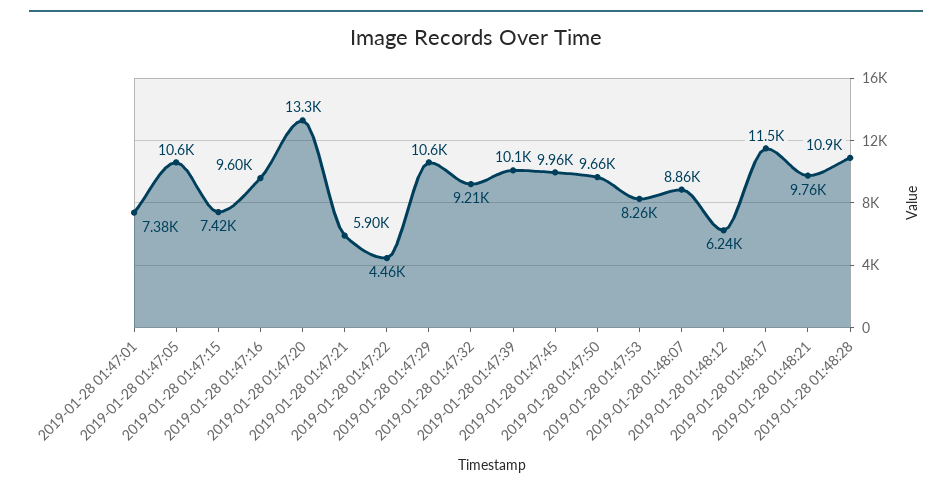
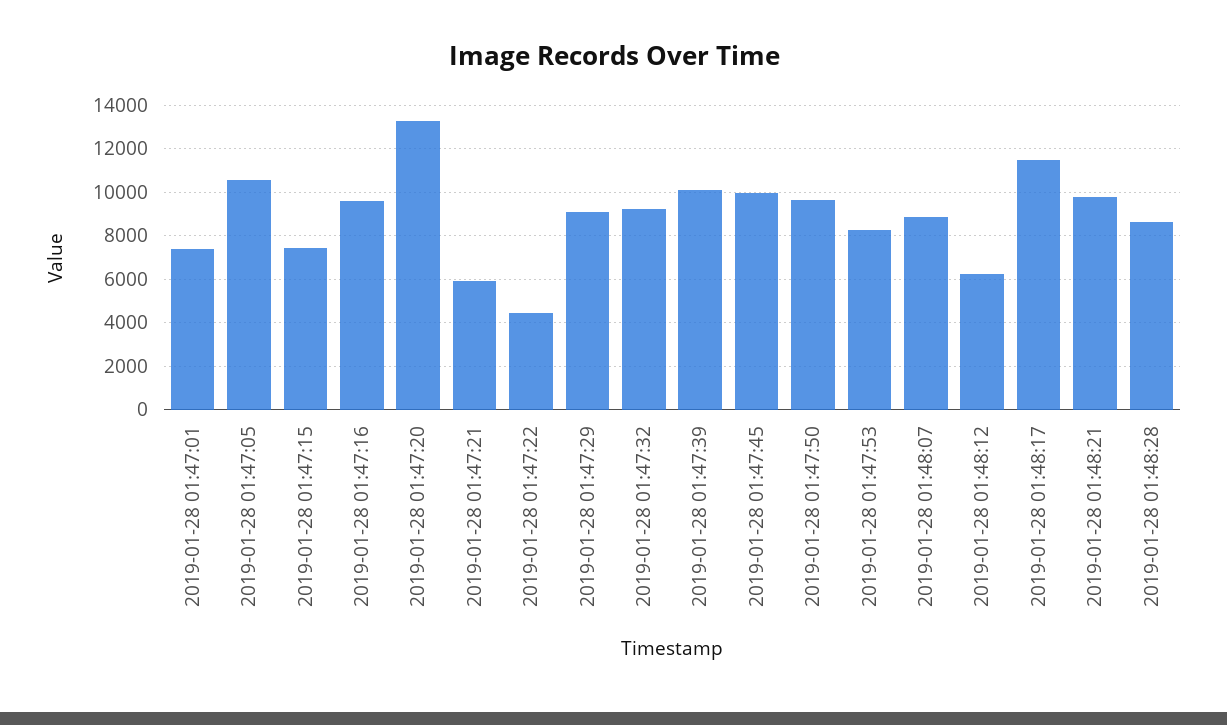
  {
    "2019-01-28 01:47:01": 7380,
    "2019-01-28 01:47:05": 10600,
    "2019-01-28 01:47:15": 7420,
    "2019-01-28 01:47:16": 9600,
    "2019-01-28 01:47:20": 13300,
    "2019-01-28 01:47:21": 5900,
    "2019-01-28 01:47:22": 4460,
-   "2019-01-28 01:47:29": 10600,
+   "2019-01-28 01:47:29": 9000,
    "2019-01-28 01:47:32": 9210,
    "2019-01-28 01:47:39": 10100,
    "2019-01-28 01:47:45": 9960,
    "2019-01-28 01:47:50": 9660,
    "2019-01-28 01:47:53": 8260,
    "2019-01-28 01:48:07": 8860,
    "2019-01-28 01:48:12": 6240,
    "2019-01-28 01:48:17": 11500,
    "2019-01-28 01:48:21": 9760,
-   "2019-01-28 01:48:28": 10900
+   "2019-01-28 01:48:28": 8500
  }

